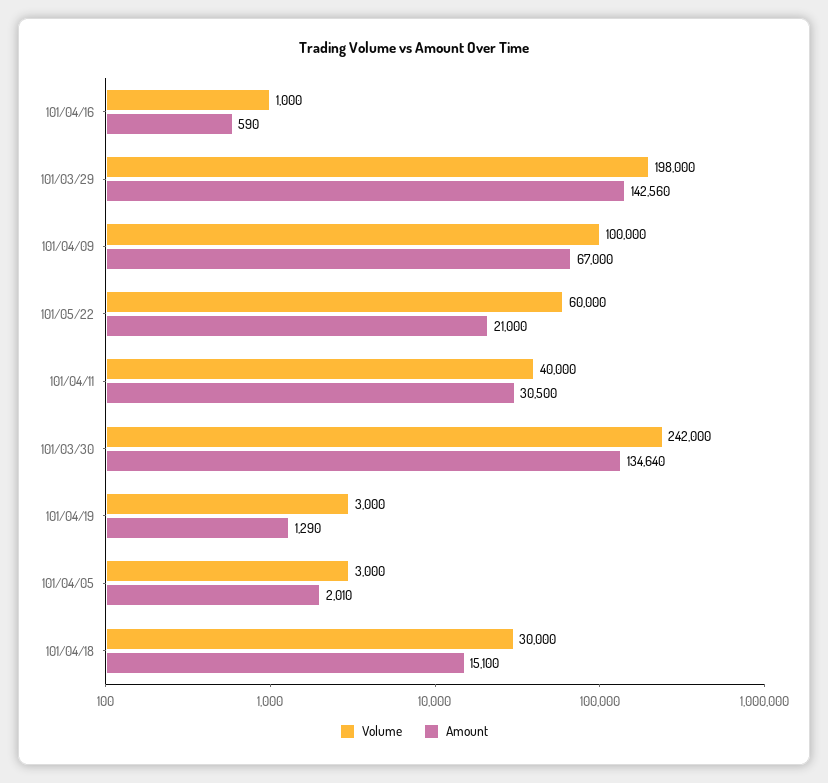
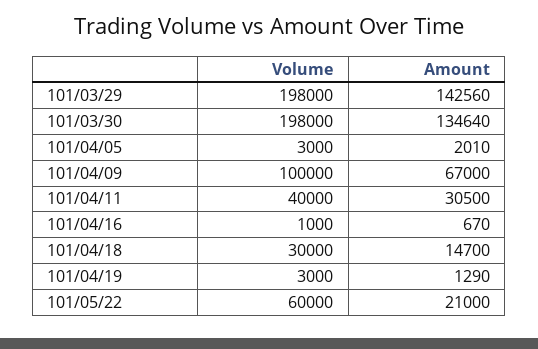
  {
    "Volume": {
      "101/04/16": 1000,
      "101/03/29": 198000,
      "101/04/09": 100000,
      "101/05/22": 60000,
      "101/04/11": 40000,
-     "101/03/30": 242000,
+     "101/03/30": 198000,
      "101/04/19": 3000,
      "101/04/05": 3000,
      "101/04/18": 30000
    },
    "Amount": {
-     "101/04/16": 590,
+     "101/04/16": 670,
      "101/03/29": 142560,
      "101/04/09": 67000,
      "101/05/22": 21000,
      "101/04/11": 30500,
      "101/03/30": 134640,
      "101/04/19": 1290,
      "101/04/05": 2010,
-     "101/04/18": 15100
+     "101/04/18": 14700
    }
  }

